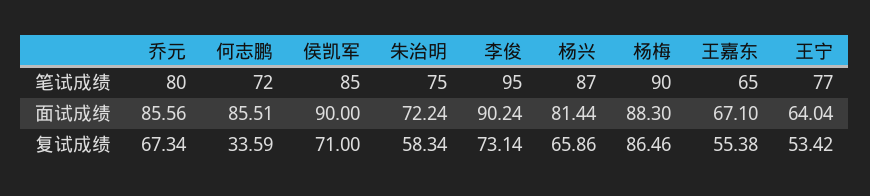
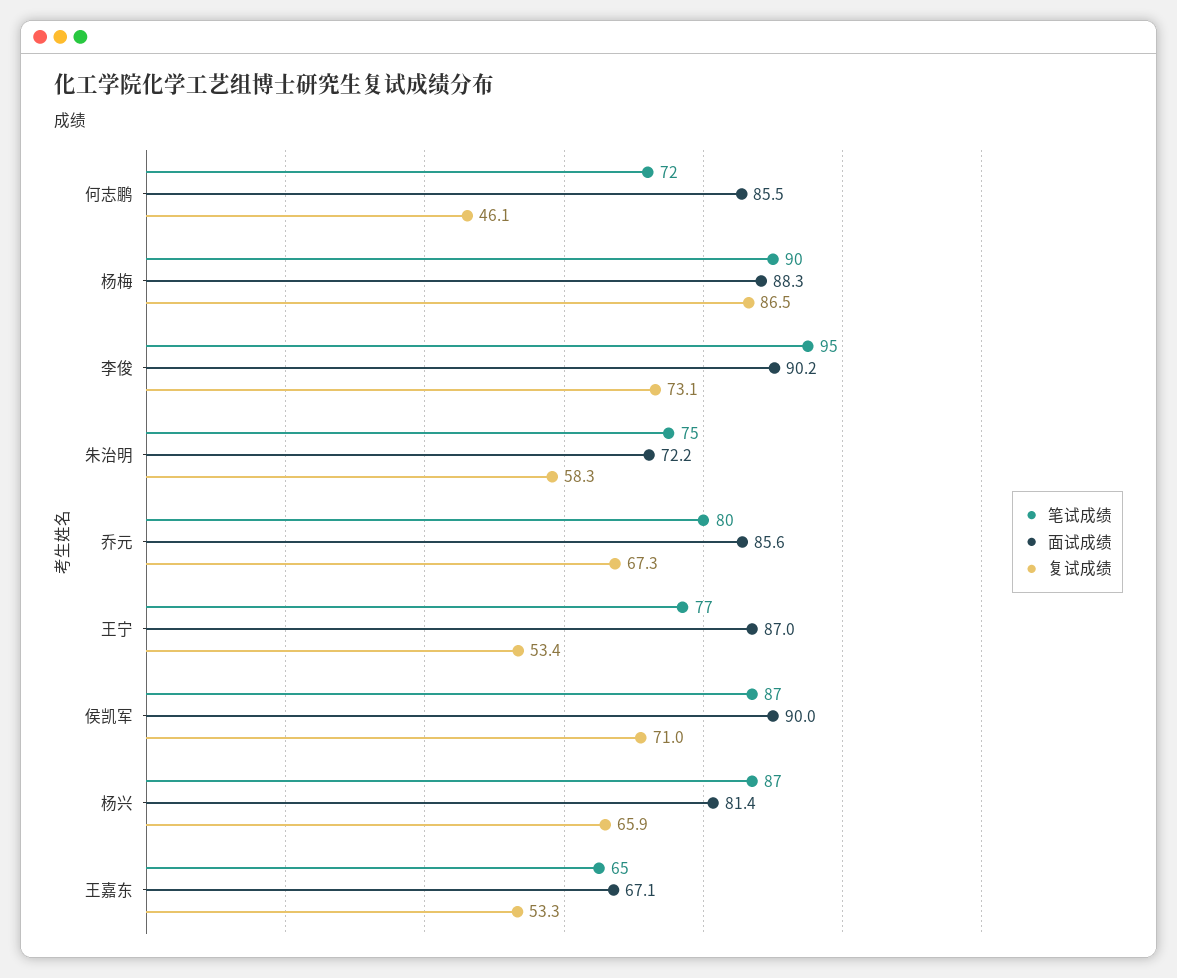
  {
    "笔试成绩": {
      "乔元": 80,
      "何志鹏": 72,
-     "侯凯军": 85,
+     "侯凯军": 87,
      "朱治明": 75,
      "李俊": 95,
      "杨兴": 87,
      "杨梅": 90,
      "王嘉东": 65,
      "王宁": 77
    },
    "面试成绩": {
      "乔元": 85.56,
      "何志鹏": 85.51,
      "侯凯军": 90,
      "朱治明": 72.24,
      "李俊": 90.24,
      "杨兴": 81.44,
      "杨梅": 88.3,
      "王嘉东": 67.1,
-     "王宁": 64.04
+     "王宁": 87
    },
    "复试成绩": {
      "乔元": 67.34,
-     "何志鹏": 33.59,
+     "何志鹏": 46.1,
      "侯凯军": 71,
      "朱治明": 58.34,
      "李俊": 73.14,
      "杨兴": 65.86,
      "杨梅": 86.46,
-     "王嘉东": 55.38,
+     "王嘉东": 53.3,
      "王宁": 53.42
    }
  }

